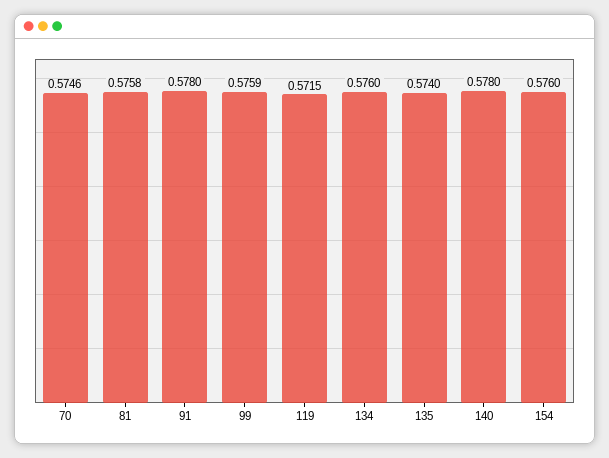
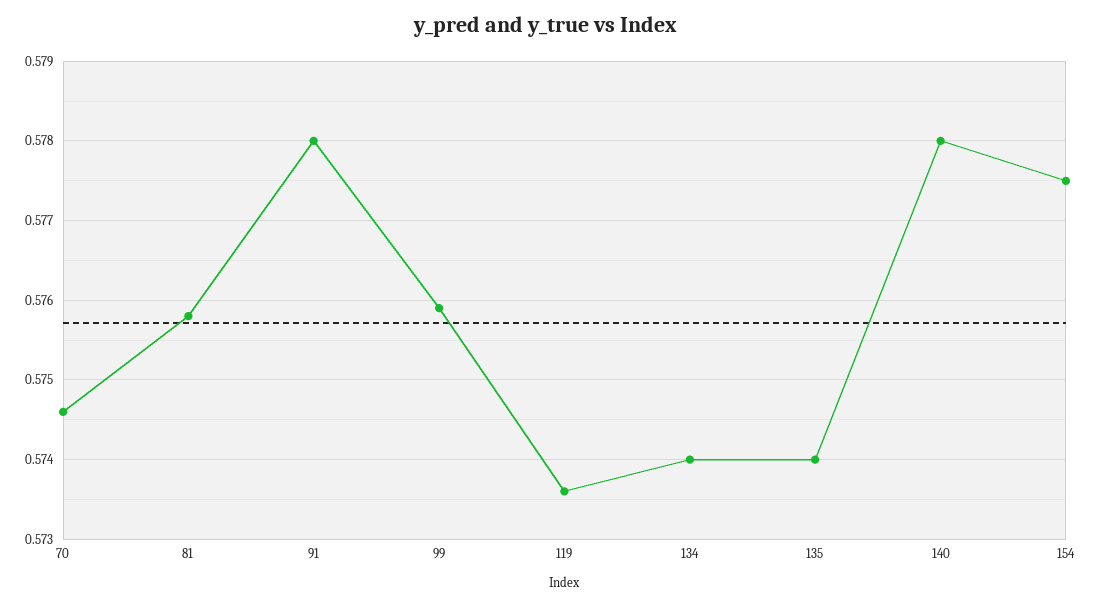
  {
    "70": 0.5746,
    "81": 0.5758,
    "91": 0.578,
    "99": 0.5759,
-   "119": 0.5715,
+   "119": 0.5736,
-   "134": 0.576,
+   "134": 0.574,
    "135": 0.574,
    "140": 0.578,
-   "154": 0.576
+   "154": 0.5775
  }

